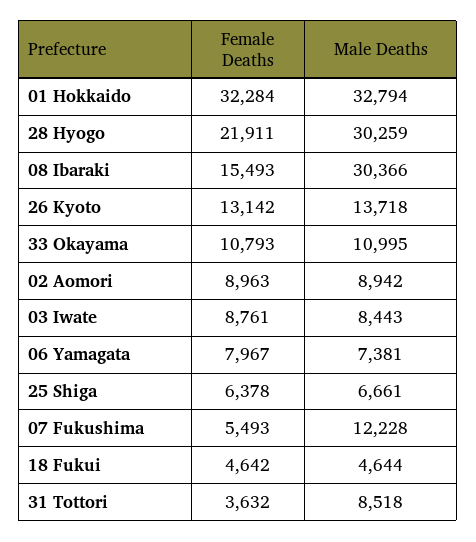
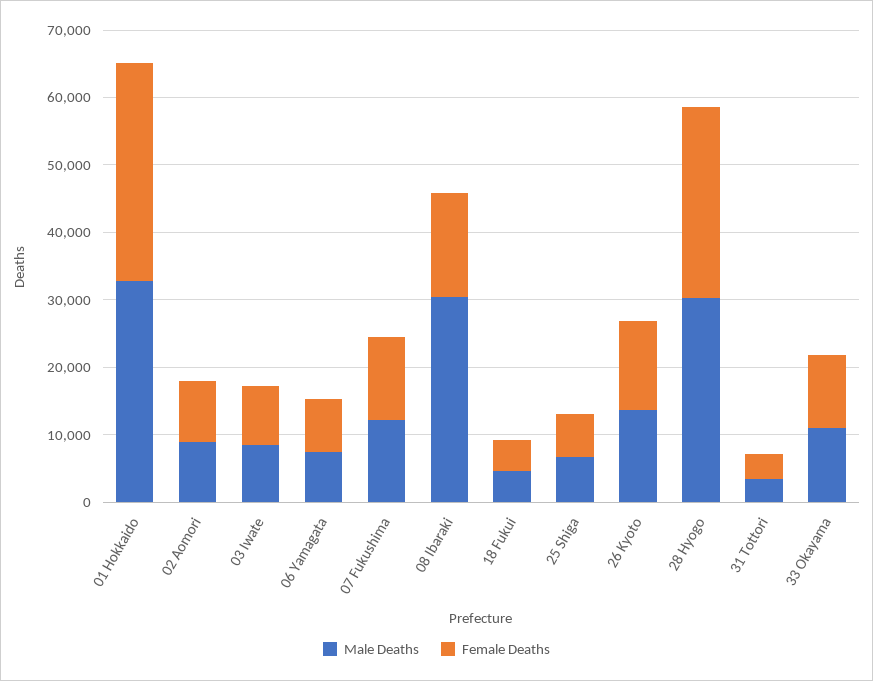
  {
    "Female Deaths": {
      "01 Hokkaido": 32284,
-     "28 Hyogo": 21911,
+     "28 Hyogo": 28000,
      "08 Ibaraki": 15493,
      "26 Kyoto": 13142,
      "33 Okayama": 10793,
      "02 Aomori": 8963,
      "03 Iwate": 8761,
      "06 Yamagata": 7967,
      "25 Shiga": 6378,
-     "07 Fukushima": 5493,
+     "07 Fukushima": 12000,
      "18 Fukui": 4642,
      "31 Tottori": 3632
    },
    "Male Deaths": {
      "01 Hokkaido": 32794,
      "28 Hyogo": 30259,
      "08 Ibaraki": 30366,
      "26 Kyoto": 13718,
      "33 Okayama": 10995,
      "02 Aomori": 8942,
      "03 Iwate": 8443,
      "06 Yamagata": 7381,
      "25 Shiga": 6661,
      "07 Fukushima": 12228,
      "18 Fukui": 4644,
-     "31 Tottori": 8518
+     "31 Tottori": 4000
    }
  }

